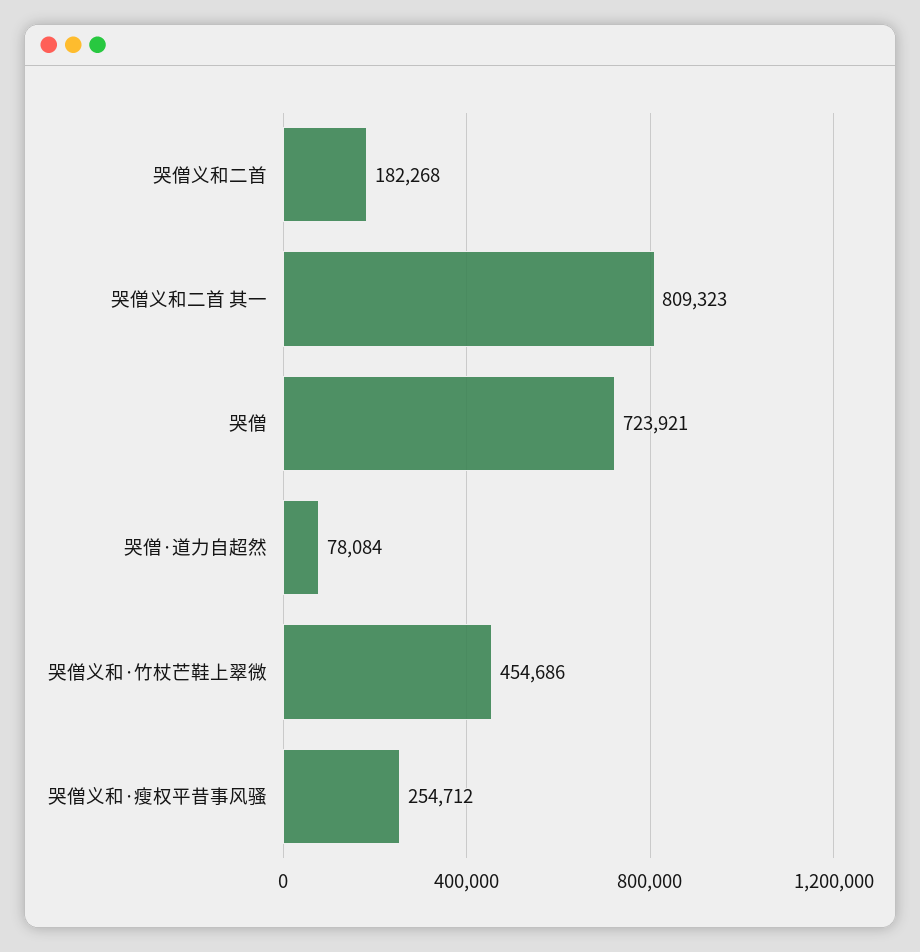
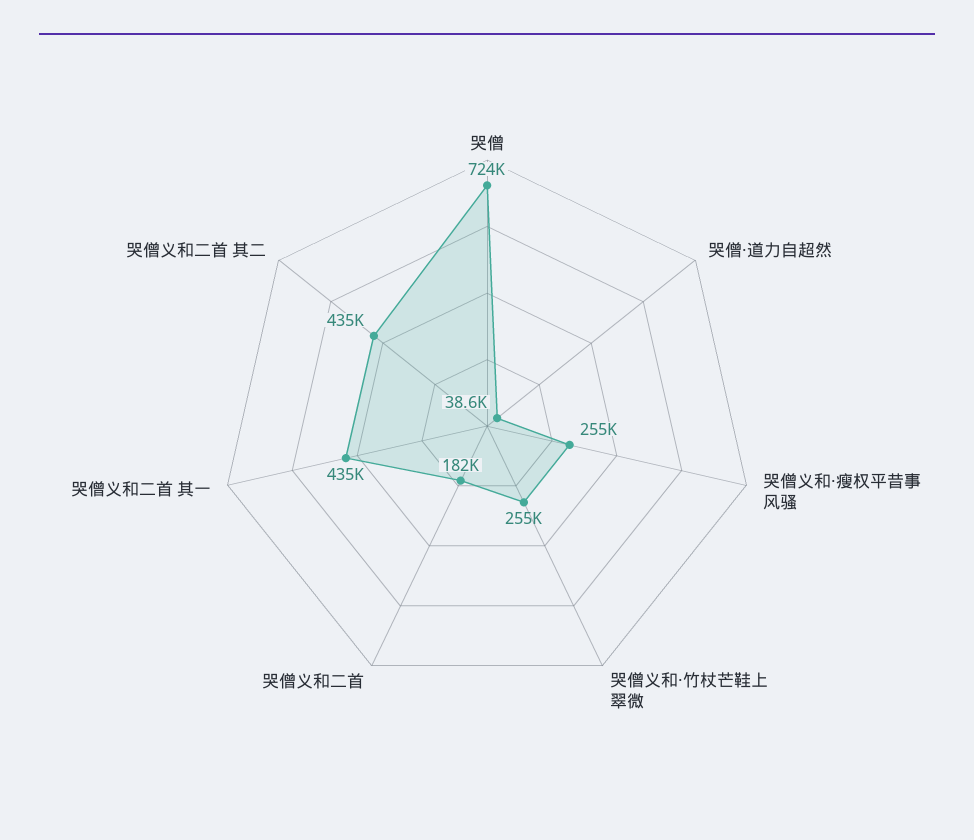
  {
    "哭僧义和二首": 182268,
-   "哭僧义和二首 其一": 809323,
+   "哭僧义和二首 其一": 435000,
    "哭僧": 723921,
-   "哭僧·道力自超然": 78084,
+   "哭僧·道力自超然": 38600,
-   "哭僧义和·竹杖芒鞋上翠微": 454686,
+   "哭僧义和·竹杖芒鞋上翠微": 255000,
-   "哭僧义和·瘦权平昔事风骚": 254712
+   "哭僧义和·瘦权平昔事风骚": 254712,
+   "哭僧义和二首 其二": 435000
  }

